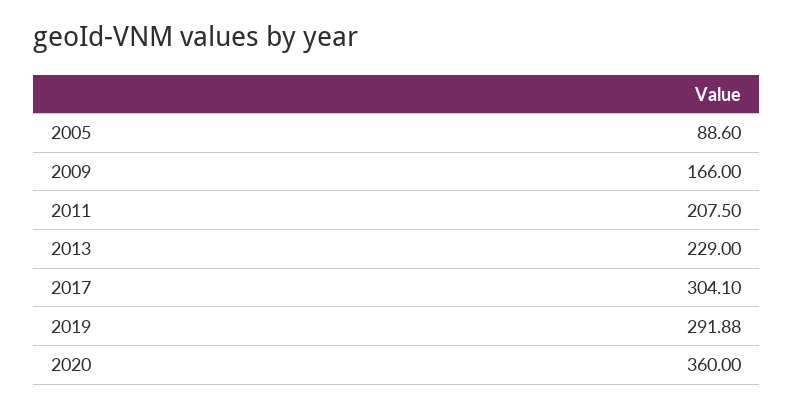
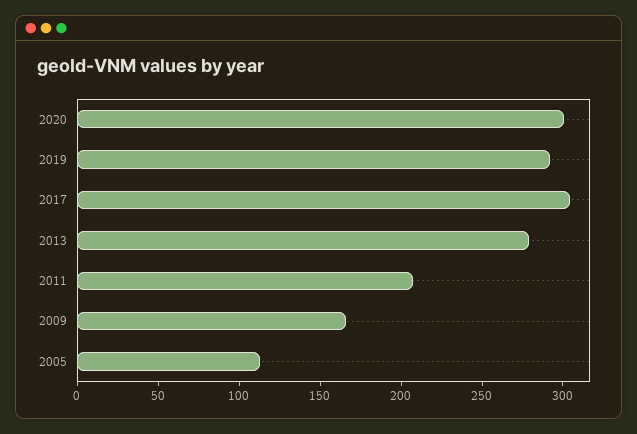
  {
-   "2005": 88.6,
+   "2005": 110,
    "2009": 166,
    "2011": 207.5,
-   "2013": 229,
+   "2013": 280,
    "2017": 304.1,
    "2019": 291.88,
-   "2020": 360
+   "2020": 300
  }

